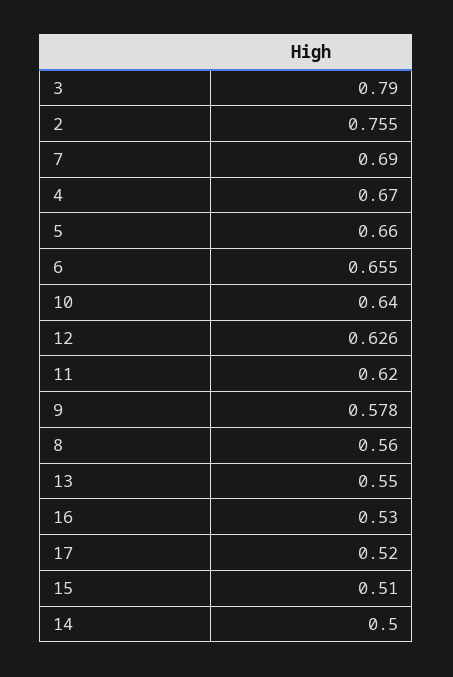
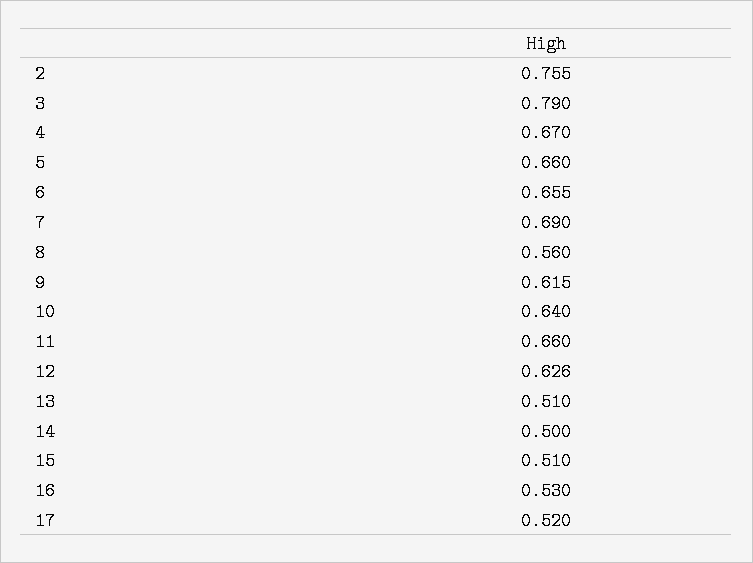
  {
    "3": 0.79,
    "2": 0.755,
    "7": 0.69,
    "4": 0.67,
    "5": 0.66,
    "6": 0.655,
    "10": 0.64,
    "12": 0.626,
-   "11": 0.62,
+   "11": 0.66,
-   "9": 0.578,
+   "9": 0.615,
    "8": 0.56,
-   "13": 0.55,
+   "13": 0.51,
    "16": 0.53,
    "17": 0.52,
    "15": 0.51,
    "14": 0.5
  }

